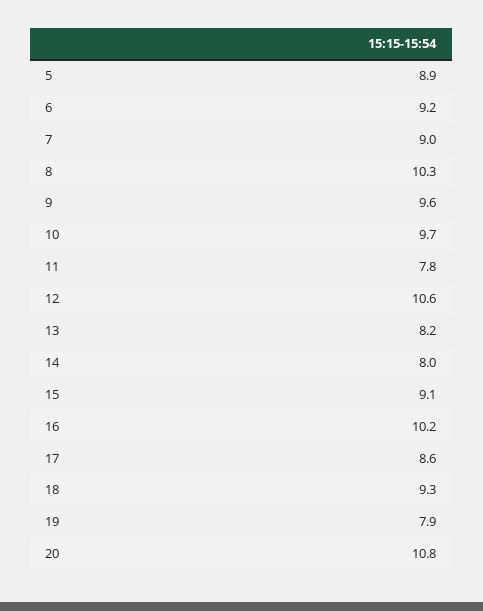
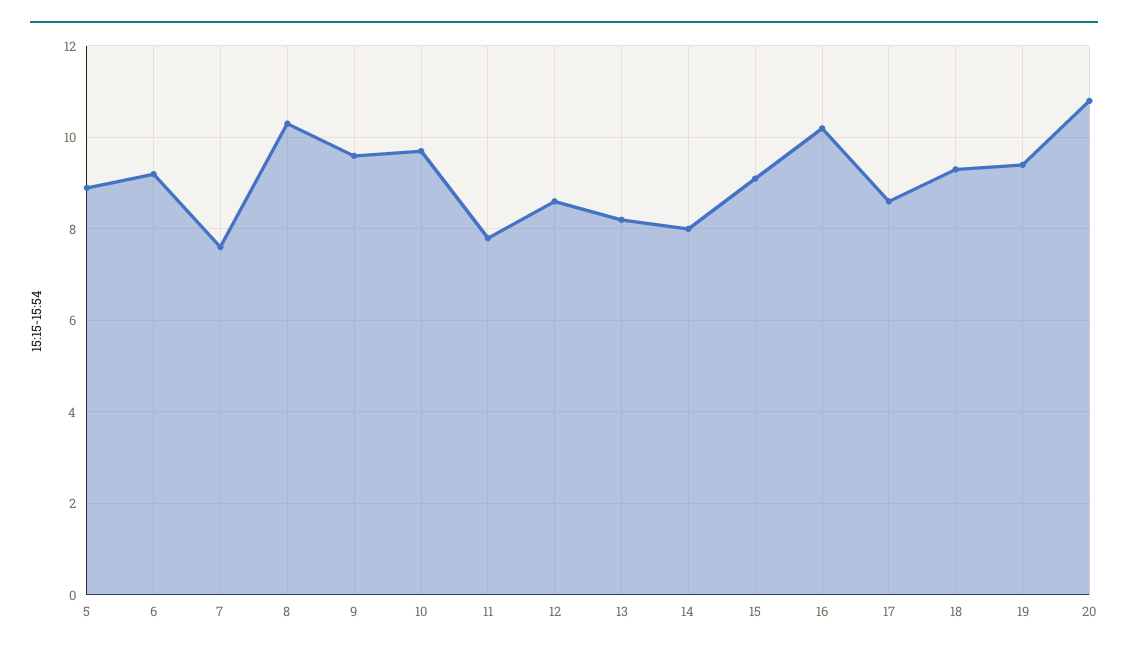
  {
    "5": 8.9,
    "6": 9.2,
-   "7": 9,
+   "7": 7.5,
    "8": 10.3,
    "9": 9.6,
    "10": 9.7,
    "11": 7.8,
-   "12": 10.6,
+   "12": 8.5,
    "13": 8.2,
    "14": 8,
    "15": 9.1,
    "16": 10.2,
    "17": 8.6,
    "18": 9.3,
-   "19": 7.9,
+   "19": 9.5,
    "20": 10.8
  }

